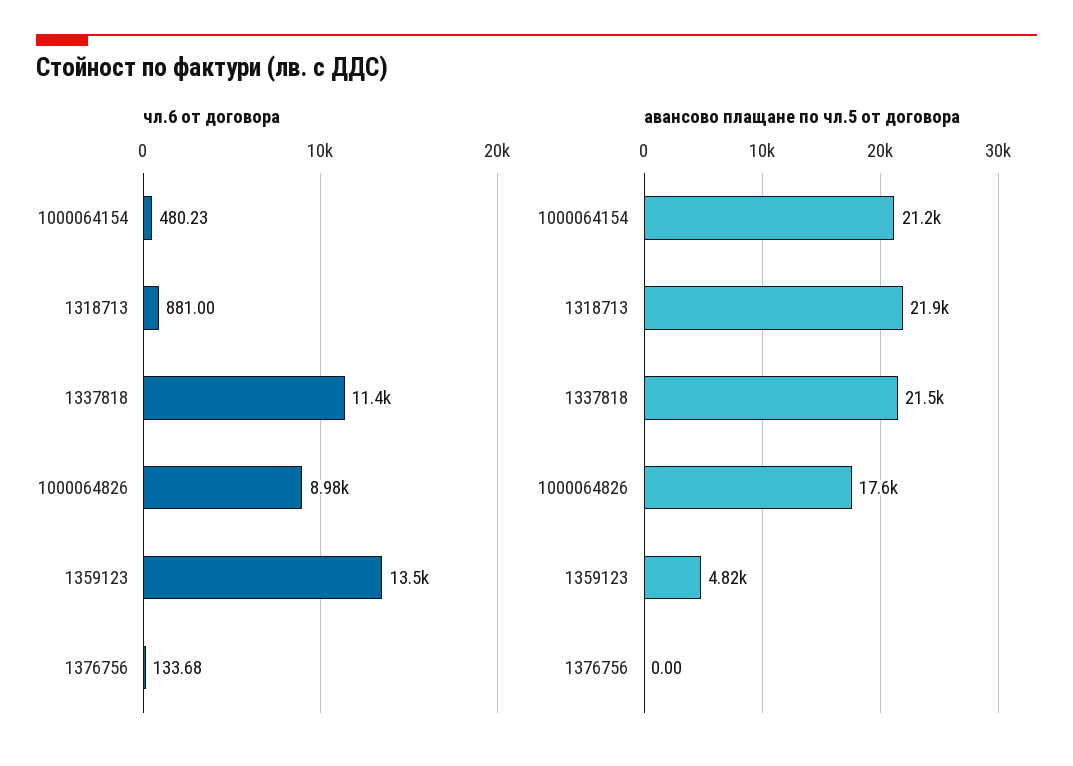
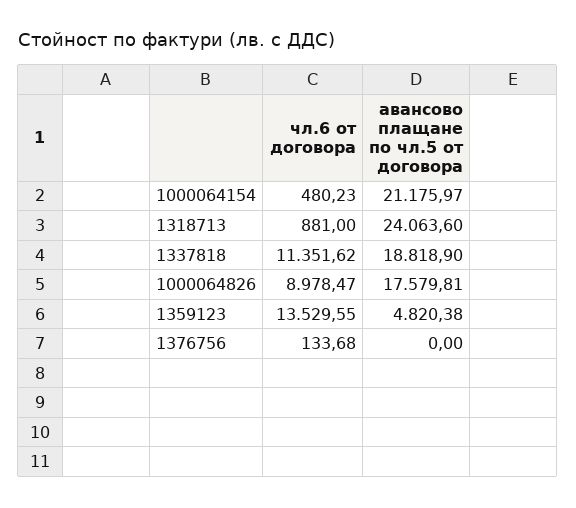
  {
    "чл.6 от договора": {
      "1000064154": 480.23,
      "1318713": 881,
      "1337818": 11351.62,
      "1000064826": 8978.47,
      "1359123": 13529.55,
      "1376756": 133.68
    },
    "авансово плащане по чл.5 от договора": {
      "1000064154": 21175.97,
-     "1318713": 21900,
+     "1318713": 24063.6,
-     "1337818": 21500,
+     "1337818": 18818.9,
      "1000064826": 17579.81,
      "1359123": 4820.38,
      "1376756": 0
    }
  }

